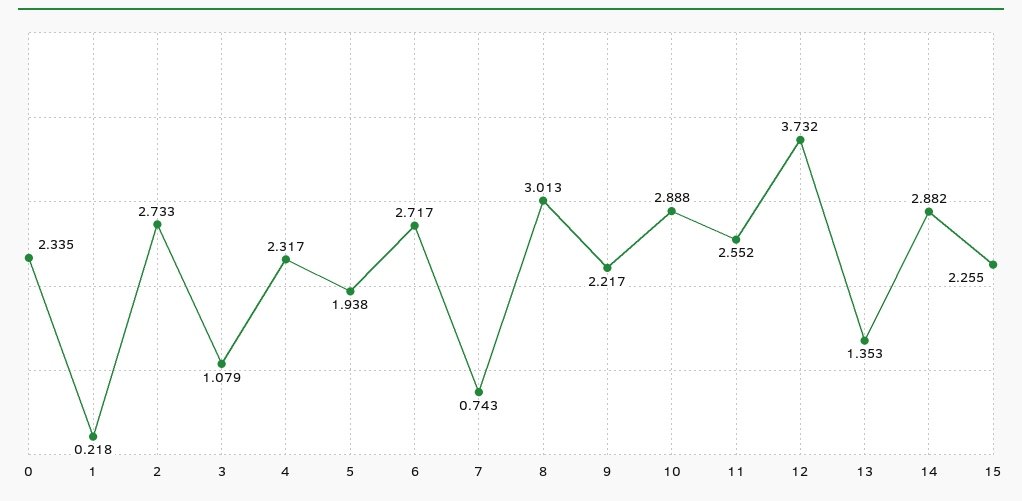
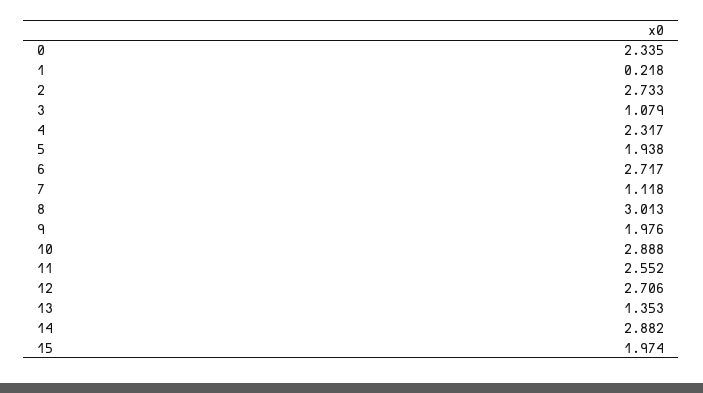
  {
    "0": 2.335,
    "1": 0.218,
    "2": 2.733,
    "3": 1.079,
    "4": 2.317,
    "5": 1.938,
    "6": 2.717,
-   "7": 0.743,
+   "7": 1.118,
    "8": 3.013,
-   "9": 2.217,
+   "9": 1.976,
    "10": 2.888,
    "11": 2.552,
-   "12": 3.732,
+   "12": 2.706,
    "13": 1.353,
    "14": 2.882,
-   "15": 2.255
+   "15": 1.974
  }

